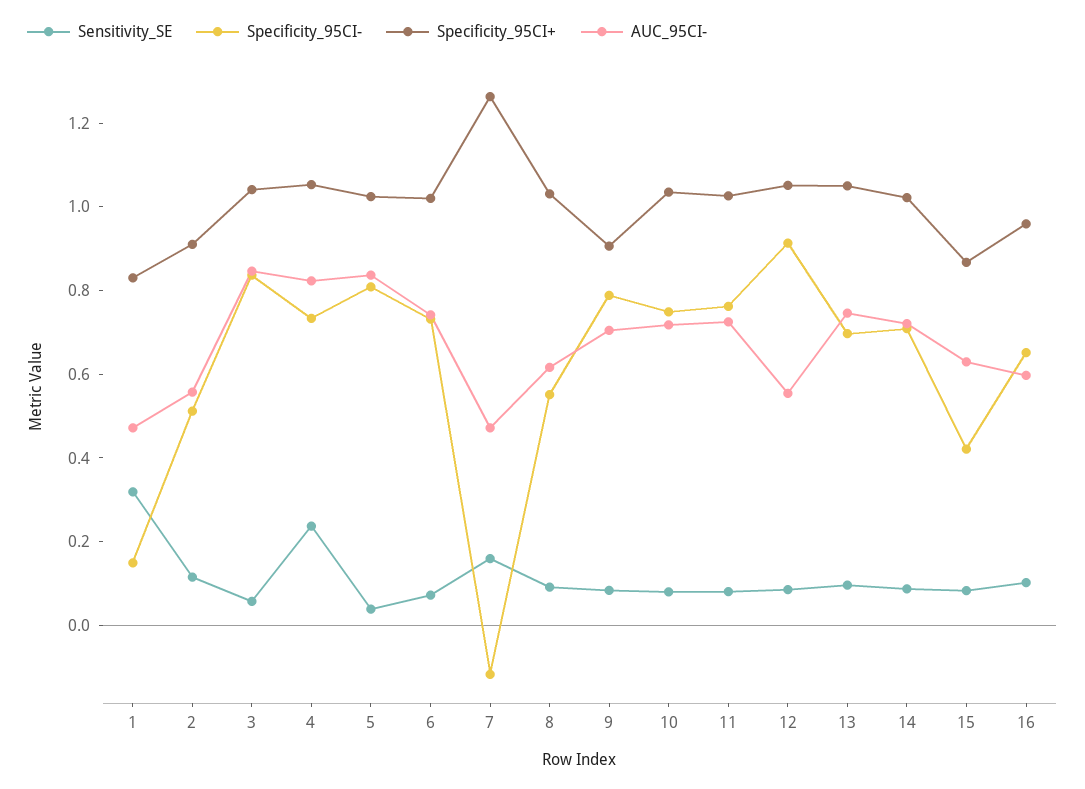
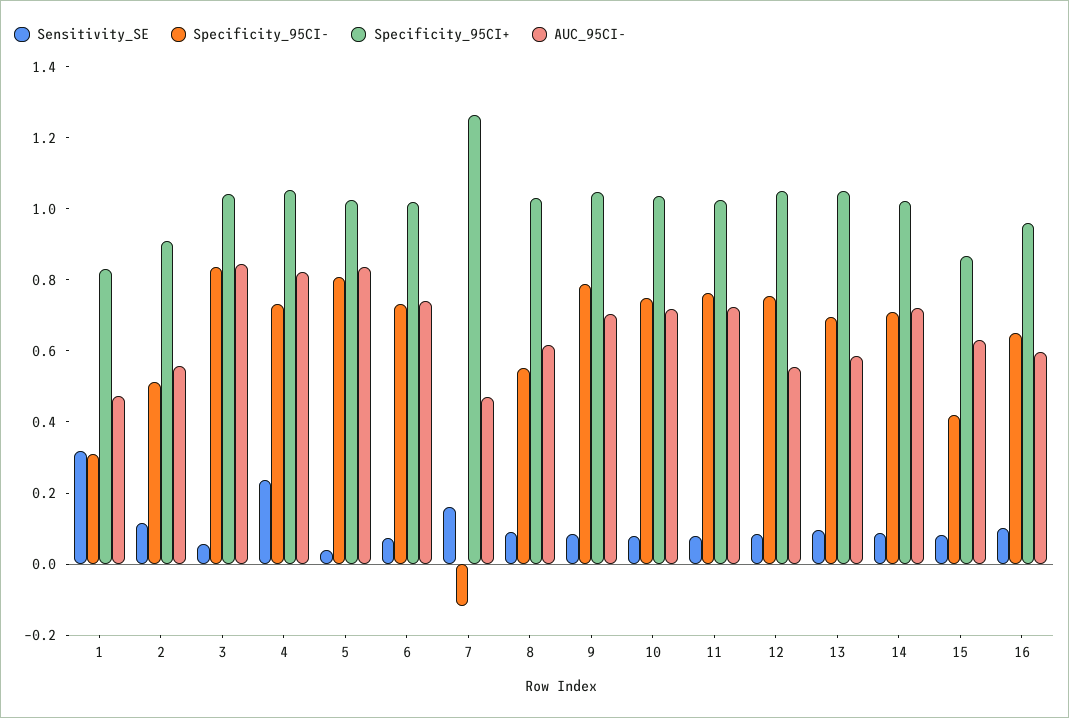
  {
    "Sensitivity_SE": {
      "1": 0.3,
      "2": 0.1,
      "3": 0.05,
      "4": 0.25,
      "5": 0.05,
      "6": 0.05,
      "7": 0.15,
      "8": 0.1,
      "9": 0.1,
      "10": 0.1,
      "11": 0.1,
      "12": 0.1,
      "13": 0.1,
      "14": 0.1,
      "15": 0.1,
      "16": 0.1
    },
    "Specificity_95CI-": {
-     "1": 0.15,
+     "1": 0.3,
      "2": 0.5,
      "3": 0.85,
      "4": 0.75,
      "5": 0.8,
      "6": 0.75,
      "7": -0.1,
      "8": 0.55,
      "9": 0.8,
      "10": 0.75,
      "11": 0.75,
-     "12": 0.9,
+     "12": 0.75,
      "13": 0.7,
      "14": 0.7,
      "15": 0.4,
      "16": 0.65
    },
    "Specificity_95CI+": {
      "1": 0.85,
      "2": 0.9,
      "3": 1.05,
      "4": 1.05,
      "5": 1,
      "6": 1,
      "7": 1.25,
      "8": 1.05,
-     "9": 0.9,
+     "9": 1.05,
      "10": 1.05,
      "11": 1.05,
      "12": 1.05,
      "13": 1.05,
      "14": 1,
      "15": 0.85,
      "16": 0.95
    },
    "AUC_95CI-": {
      "1": 0.45,
      "2": 0.55,
      "3": 0.85,
      "4": 0.8,
      "5": 0.85,
      "6": 0.75,
      "7": 0.45,
      "8": 0.6,
      "9": 0.7,
      "10": 0.7,
      "11": 0.75,
      "12": 0.55,
-     "13": 0.75,
+     "13": 0.6,
      "14": 0.7,
      "15": 0.65,
      "16": 0.6
    }
  }

